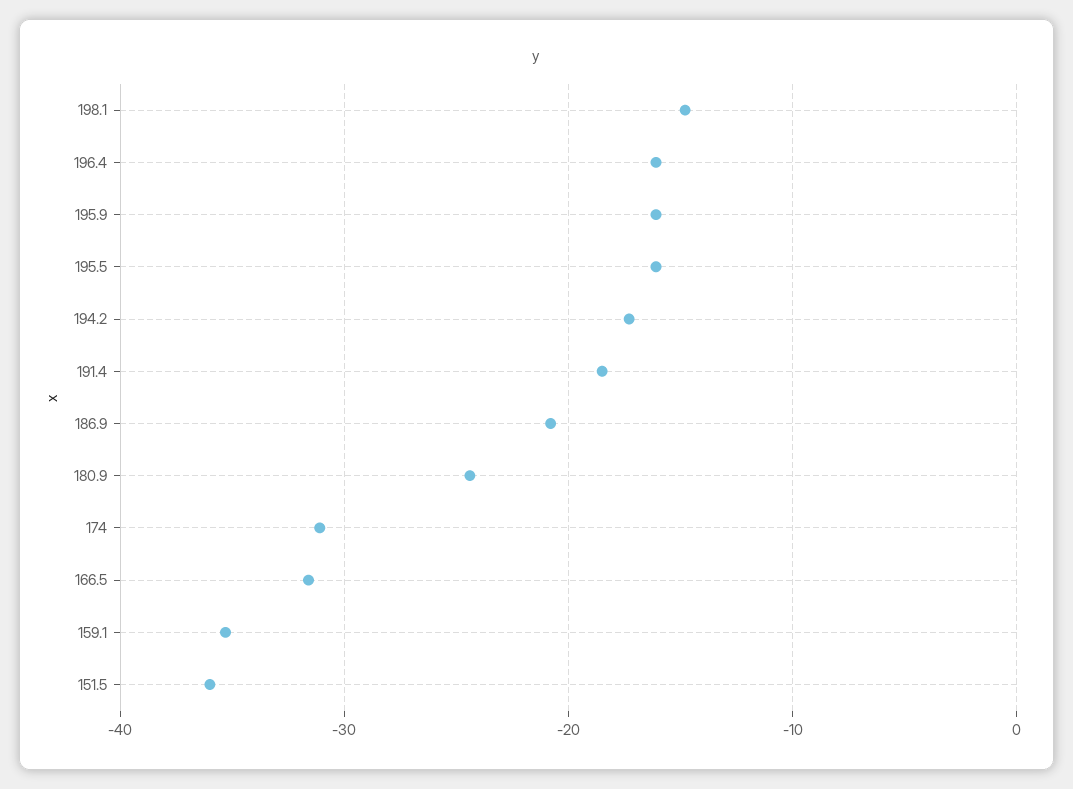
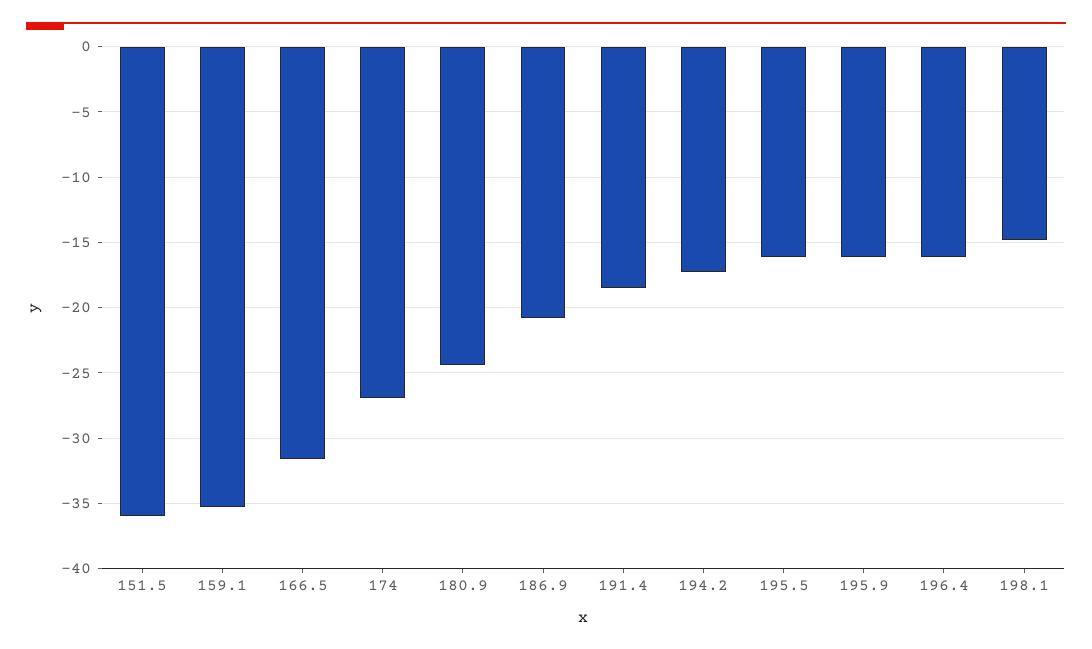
  {
    "198.1": -15,
    "196.4": -16,
    "195.9": -16,
    "195.5": -16,
    "194.2": -17.5,
    "191.4": -18.5,
    "186.9": -21,
    "180.9": -24.5,
-   "174": -31,
+   "174": -27,
    "166.5": -31.5,
    "159.1": -35.5,
    "151.5": -36
  }

